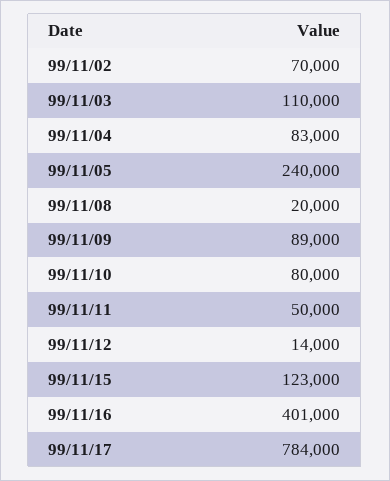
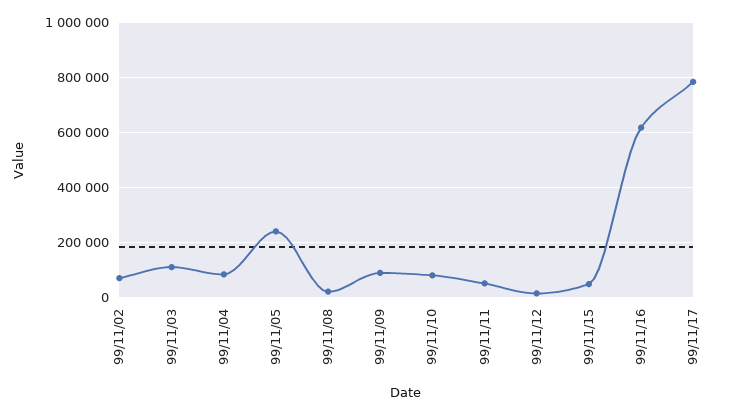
  {
    "99/11/02": 70000,
    "99/11/03": 110000,
    "99/11/04": 83000,
    "99/11/05": 240000,
    "99/11/08": 20000,
    "99/11/09": 89000,
    "99/11/10": 80000,
    "99/11/11": 50000,
    "99/11/12": 14000,
-   "99/11/15": 123000,
+   "99/11/15": 50000,
-   "99/11/16": 401000,
+   "99/11/16": 625000,
    "99/11/17": 784000
  }

